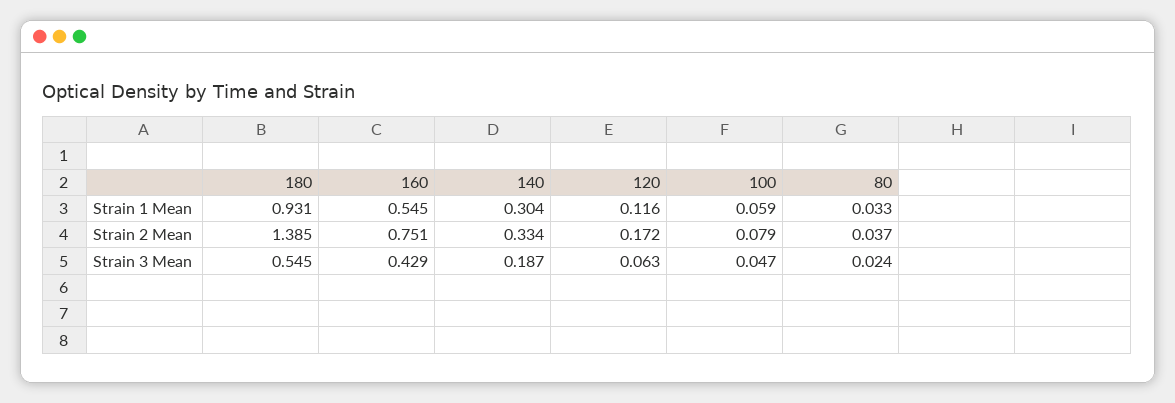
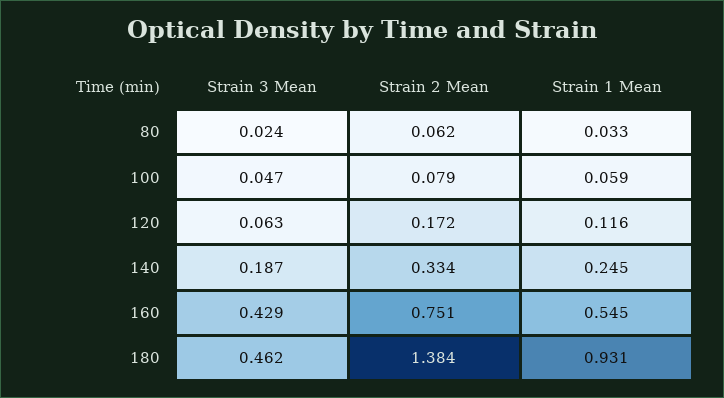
  {
    "180": {
      "Strain 1 Mean": 0.931,
-     "Strain 2 Mean": 1.385,
+     "Strain 2 Mean": 1.384,
-     "Strain 3 Mean": 0.545
+     "Strain 3 Mean": 0.462
    },
    "160": {
      "Strain 1 Mean": 0.545,
      "Strain 2 Mean": 0.751,
      "Strain 3 Mean": 0.429
    },
    "140": {
-     "Strain 1 Mean": 0.304,
+     "Strain 1 Mean": 0.245,
      "Strain 2 Mean": 0.334,
      "Strain 3 Mean": 0.187
    },
    "120": {
      "Strain 1 Mean": 0.116,
      "Strain 2 Mean": 0.172,
      "Strain 3 Mean": 0.063
    },
    "100": {
      "Strain 1 Mean": 0.059,
      "Strain 2 Mean": 0.079,
      "Strain 3 Mean": 0.047
    },
    "80": {
      "Strain 1 Mean": 0.033,
-     "Strain 2 Mean": 0.037,
+     "Strain 2 Mean": 0.062,
      "Strain 3 Mean": 0.024
    }
  }

